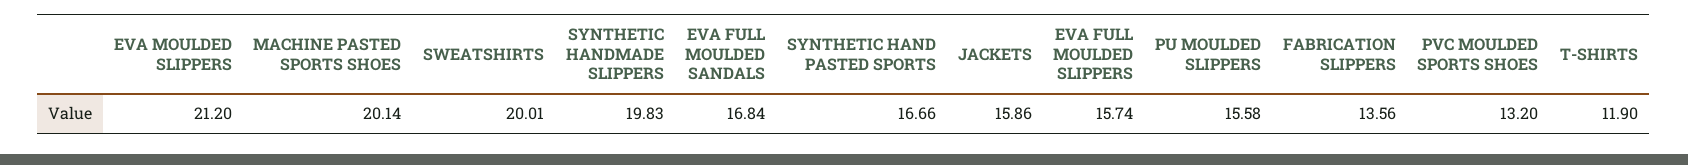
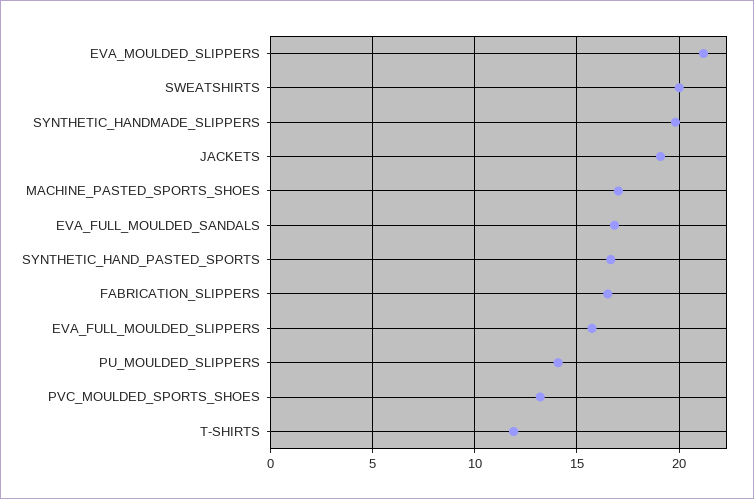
  {
    "EVA MOULDED SLIPPERS": 21.2,
-   "MACHINE PASTED SPORTS SHOES": 20.14,
+   "MACHINE PASTED SPORTS SHOES": 17,
    "SWEATSHIRTS": 20.01,
    "SYNTHETIC HANDMADE SLIPPERS": 19.83,
    "EVA FULL MOULDED SANDALS": 16.84,
    "SYNTHETIC HAND PASTED SPORTS": 16.66,
-   "JACKETS": 15.86,
+   "JACKETS": 19,
    "EVA FULL MOULDED SLIPPERS": 15.74,
-   "PU MOULDED SLIPPERS": 15.58,
+   "PU MOULDED SLIPPERS": 14,
-   "FABRICATION SLIPPERS": 13.56,
+   "FABRICATION SLIPPERS": 16.5,
    "PVC MOULDED SPORTS SHOES": 13.2,
    "T-SHIRTS": 11.9
  }

